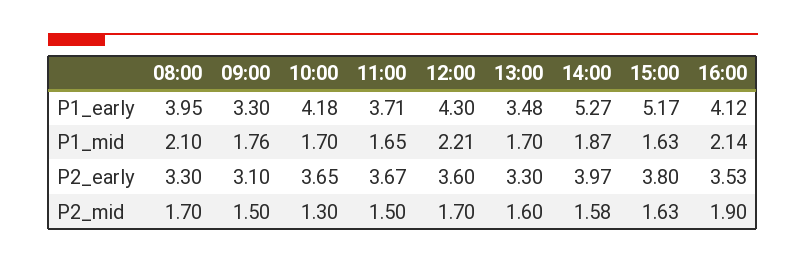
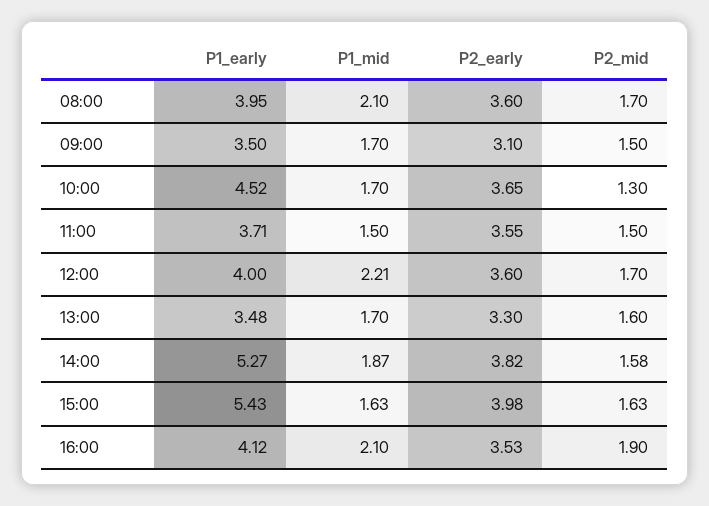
  {
    "08:00": {
      "P1_early": 3.95,
      "P1_mid": 2.1,
-     "P2_early": 3.3,
+     "P2_early": 3.6,
      "P2_mid": 1.7
    },
    "09:00": {
-     "P1_early": 3.3,
+     "P1_early": 3.5,
-     "P1_mid": 1.76,
+     "P1_mid": 1.7,
      "P2_early": 3.1,
      "P2_mid": 1.5
    },
    "10:00": {
-     "P1_early": 4.18,
+     "P1_early": 4.52,
      "P1_mid": 1.7,
      "P2_early": 3.65,
      "P2_mid": 1.3
    },
    "11:00": {
      "P1_early": 3.71,
-     "P1_mid": 1.65,
+     "P1_mid": 1.5,
-     "P2_early": 3.67,
+     "P2_early": 3.55,
      "P2_mid": 1.5
    },
    "12:00": {
-     "P1_early": 4.3,
+     "P1_early": 4,
      "P1_mid": 2.21,
      "P2_early": 3.6,
      "P2_mid": 1.7
    },
    "13:00": {
      "P1_early": 3.48,
      "P1_mid": 1.7,
      "P2_early": 3.3,
      "P2_mid": 1.6
    },
    "14:00": {
      "P1_early": 5.27,
      "P1_mid": 1.87,
-     "P2_early": 3.97,
+     "P2_early": 3.82,
      "P2_mid": 1.58
    },
    "15:00": {
-     "P1_early": 5.17,
+     "P1_early": 5.43,
      "P1_mid": 1.63,
-     "P2_early": 3.8,
+     "P2_early": 3.98,
      "P2_mid": 1.63
    },
    "16:00": {
      "P1_early": 4.12,
-     "P1_mid": 2.14,
+     "P1_mid": 2.1,
      "P2_early": 3.53,
      "P2_mid": 1.9
    }
  }

